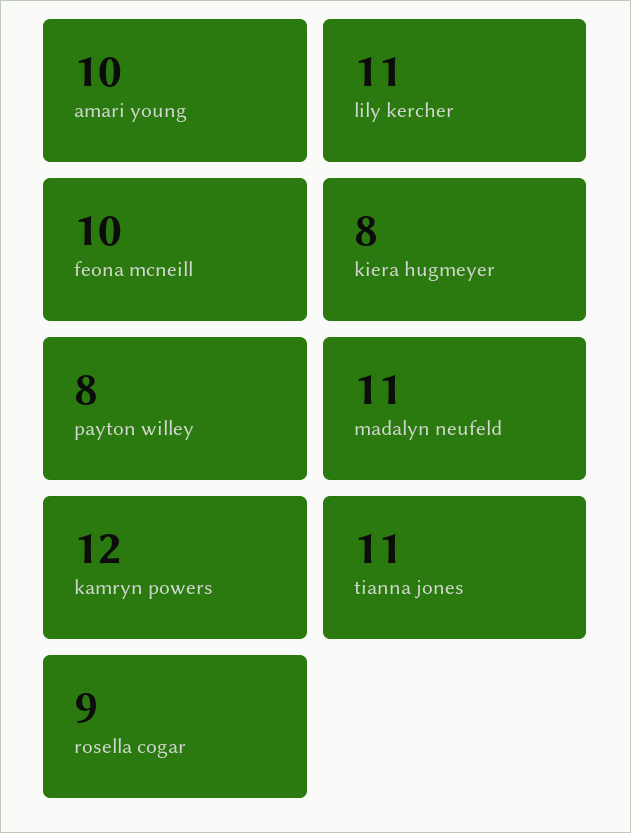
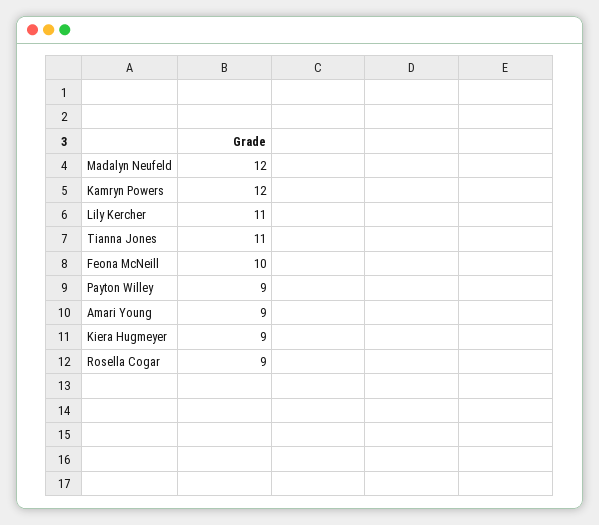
  {
-   "amari young": 10,
+   "amari young": 9,
    "lily kercher": 11,
    "feona mcneill": 10,
-   "kiera hugmeyer": 8,
+   "kiera hugmeyer": 9,
-   "payton willey": 8,
+   "payton willey": 9,
-   "madalyn neufeld": 11,
+   "madalyn neufeld": 12,
    "kamryn powers": 12,
    "tianna jones": 11,
    "rosella cogar": 9
  }

